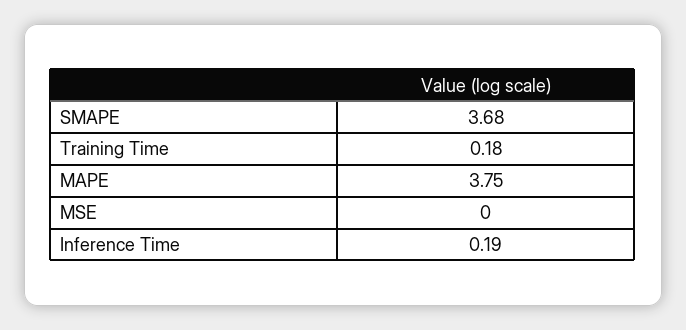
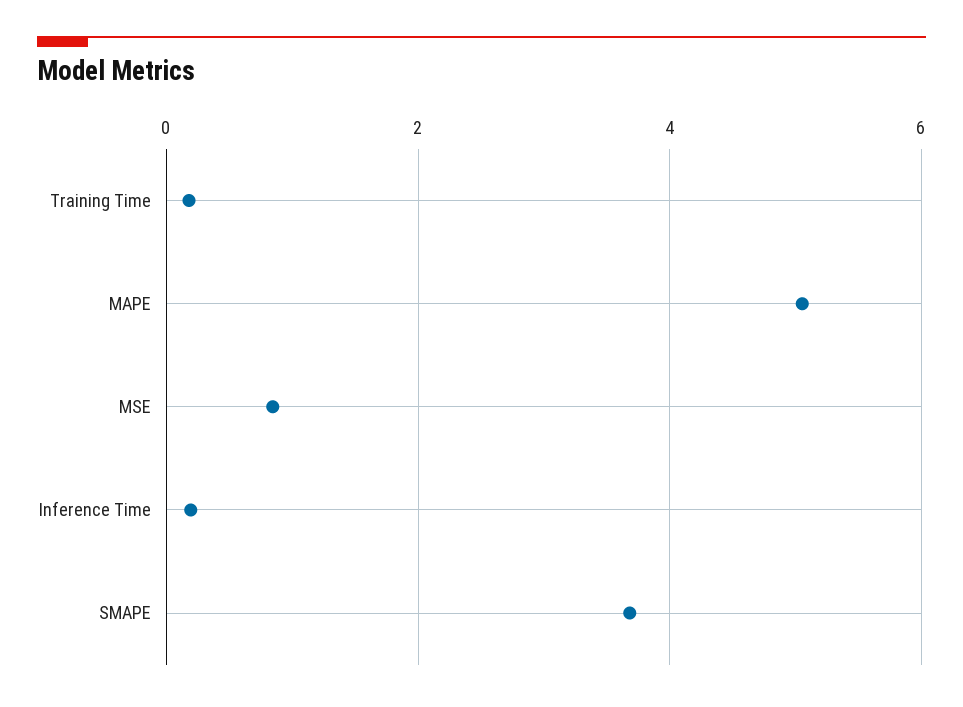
  {
    "SMAPE": 3.68,
    "Training Time": 0.18,
-   "MAPE": 3.75,
+   "MAPE": 5,
-   "MSE": 0,
+   "MSE": 0.8,
    "Inference Time": 0.19
  }

